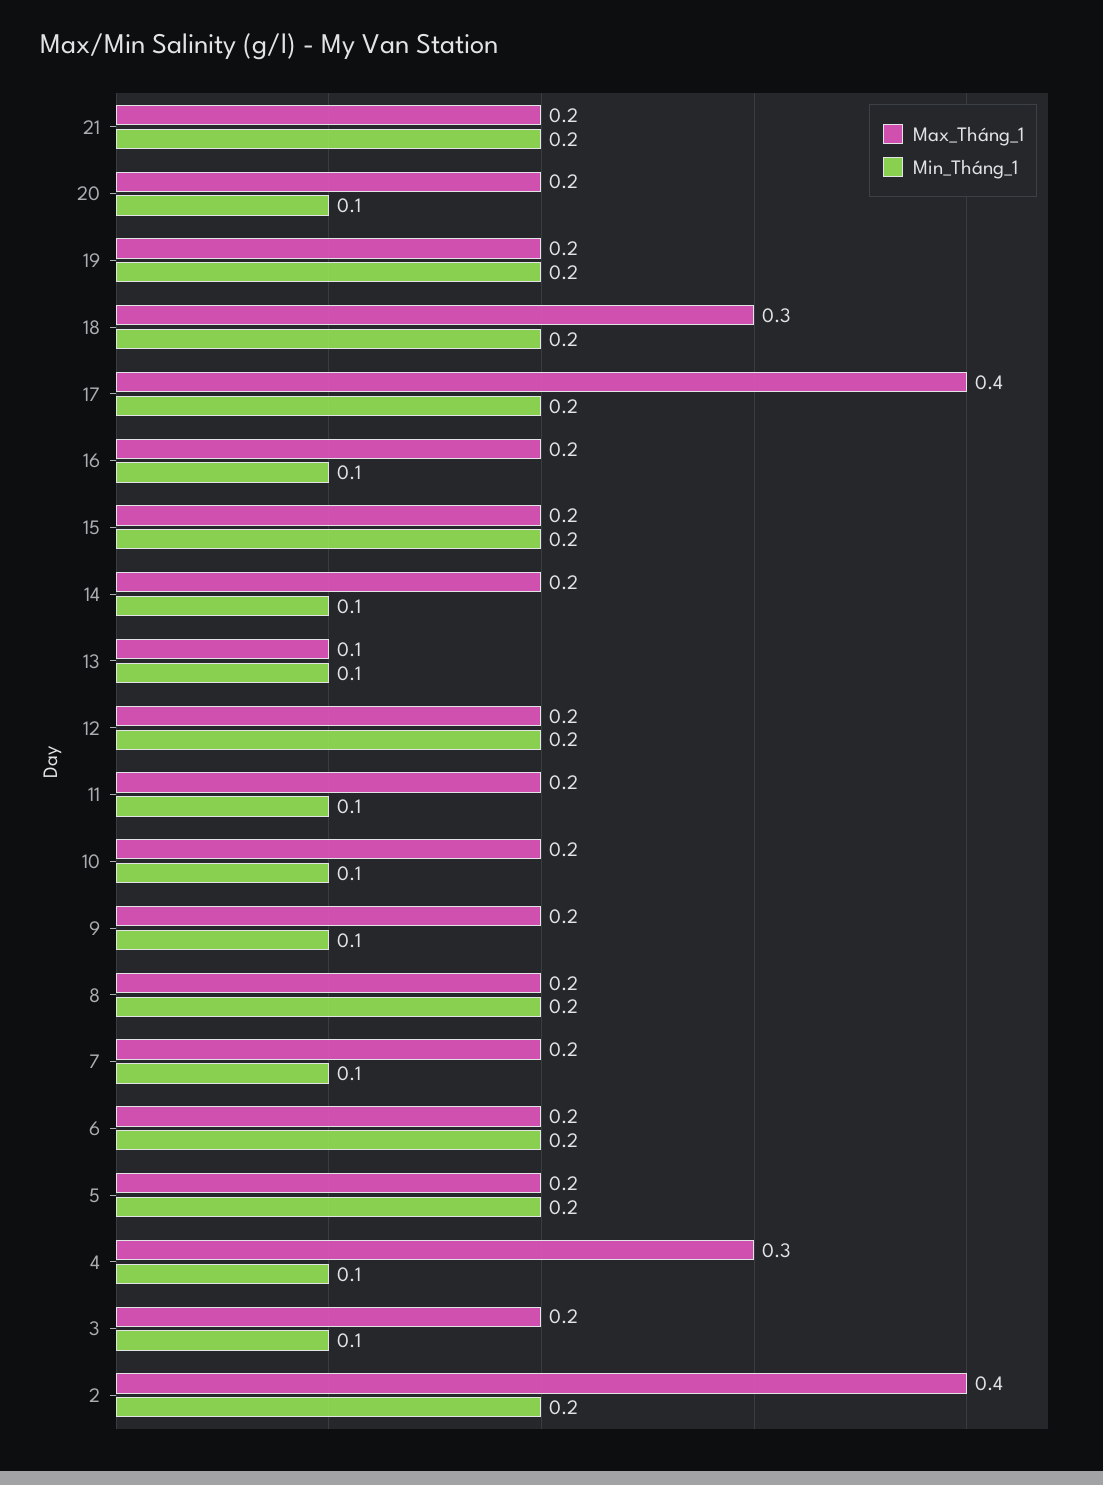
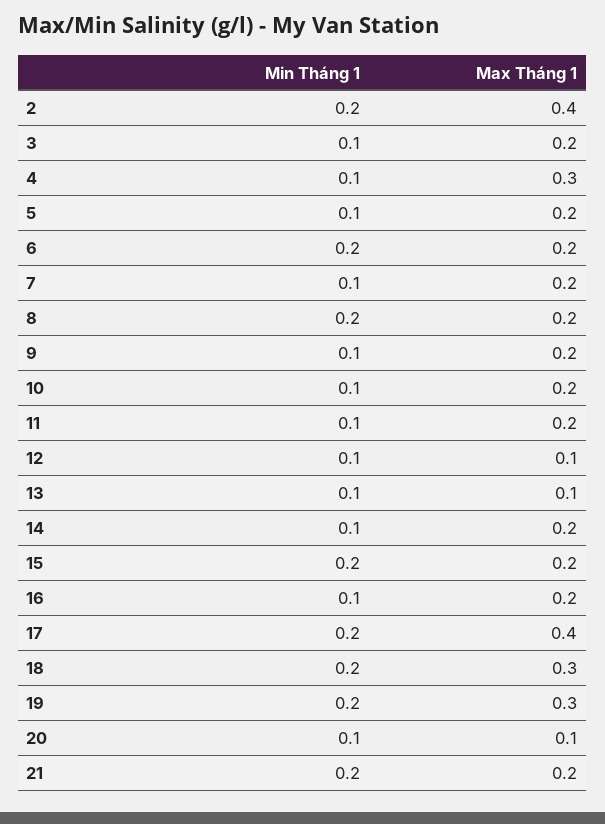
  {
    "Max_Tháng_1": {
      "21": 0.2,
-     "20": 0.2,
+     "20": 0.1,
-     "19": 0.2,
+     "19": 0.3,
      "18": 0.3,
      "17": 0.4,
      "16": 0.2,
      "15": 0.2,
      "14": 0.2,
      "13": 0.1,
-     "12": 0.2,
+     "12": 0.1,
      "11": 0.2,
      "10": 0.2,
      "9": 0.2,
      "8": 0.2,
      "7": 0.2,
      "6": 0.2,
      "5": 0.2,
      "4": 0.3,
      "3": 0.2,
      "2": 0.4
    },
    "Min_Tháng_1": {
      "21": 0.2,
      "20": 0.1,
      "19": 0.2,
      "18": 0.2,
      "17": 0.2,
      "16": 0.1,
      "15": 0.2,
      "14": 0.1,
      "13": 0.1,
-     "12": 0.2,
+     "12": 0.1,
      "11": 0.1,
      "10": 0.1,
      "9": 0.1,
      "8": 0.2,
      "7": 0.1,
      "6": 0.2,
-     "5": 0.2,
+     "5": 0.1,
      "4": 0.1,
      "3": 0.1,
      "2": 0.2
    }
  }

